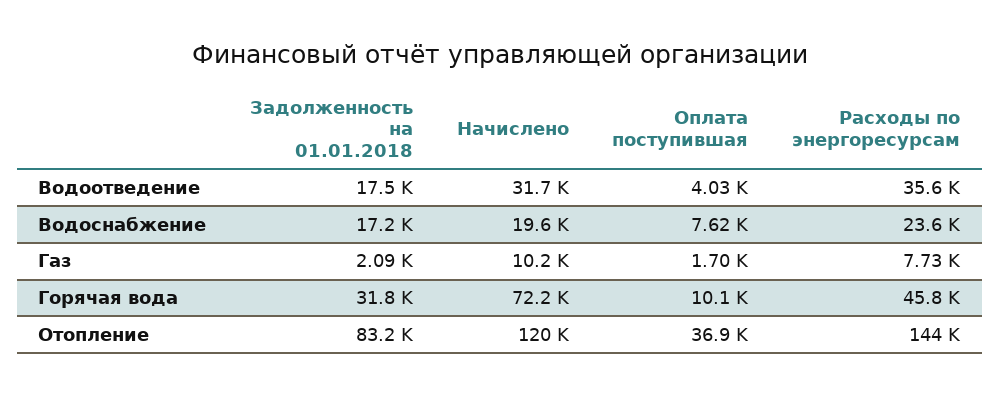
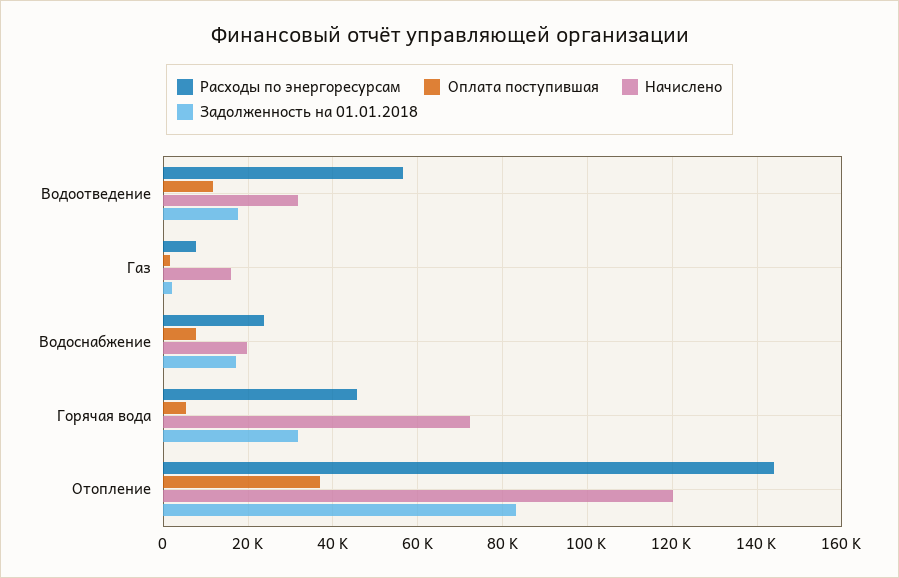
  {
    "Задолженность на 01.01.2018": {
      "Водоотведение": 17500,
      "Водоснабжение": 17200,
      "Газ": 2090,
      "Горячая вода": 31800,
      "Отопление": 83200
    },
    "Начислено": {
      "Водоотведение": 31700,
      "Водоснабжение": 19600,
-     "Газ": 10200,
+     "Газ": 16000,
      "Горячая вода": 72200,
      "Отопление": 120000
    },
    "Оплата поступившая": {
-     "Водоотведение": 4030,
+     "Водоотведение": 12000,
      "Водоснабжение": 7620,
      "Газ": 1700,
-     "Горячая вода": 10100,
+     "Горячая вода": 6000,
      "Отопление": 36900
    },
    "Расходы по энергоресурсам": {
-     "Водоотведение": 35600,
+     "Водоотведение": 56000,
      "Водоснабжение": 23600,
      "Газ": 7730,
      "Горячая вода": 45800,
      "Отопление": 144000
    }
  }

